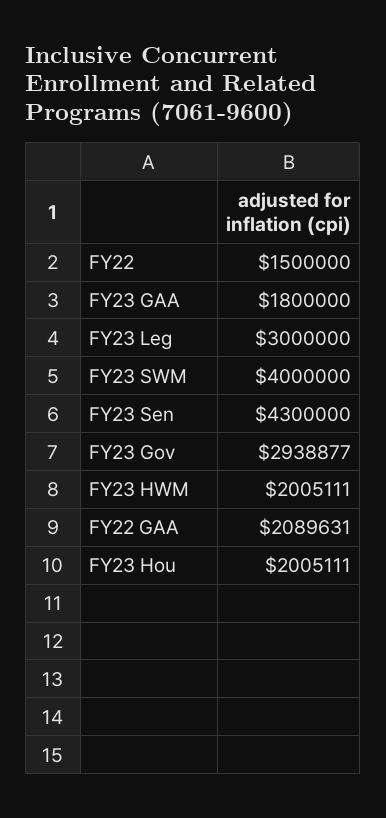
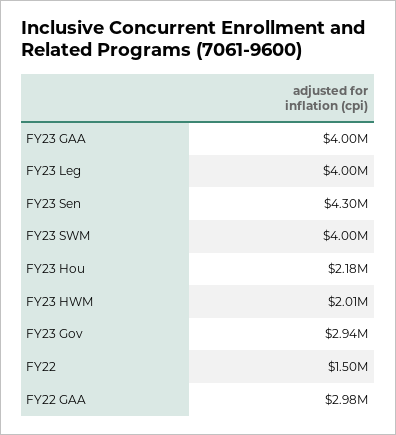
  {
    "FY22": 1500000,
-   "FY23 GAA": 1800000,
+   "FY23 GAA": 4000000,
-   "FY23 Leg": 3000000,
+   "FY23 Leg": 4000000,
    "FY23 SWM": 4000000,
    "FY23 Sen": 4300000,
    "FY23 Gov": 2938877,
    "FY23 HWM": 2005111,
-   "FY22 GAA": 2089631,
+   "FY22 GAA": 2980000,
-   "FY23 Hou": 2005111
+   "FY23 Hou": 2180000
  }

